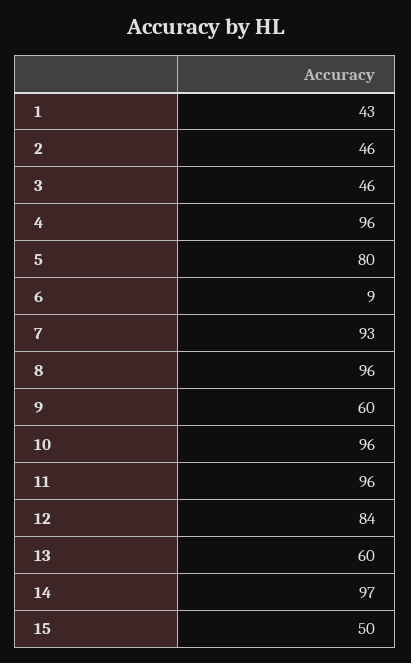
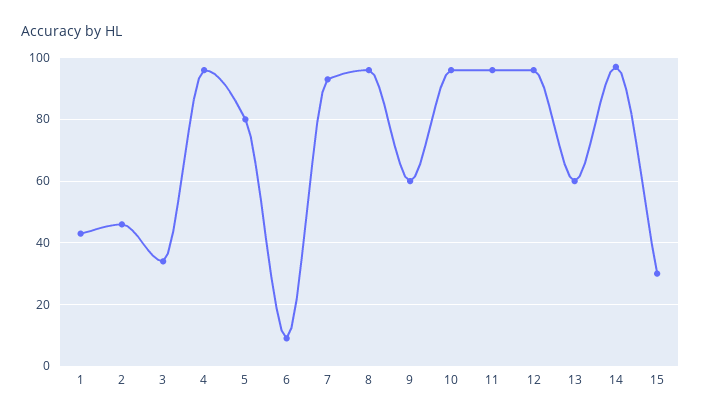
  {
    "1": 43,
    "2": 46,
-   "3": 46,
+   "3": 35,
    "4": 96,
    "5": 80,
    "6": 9,
    "7": 93,
    "8": 96,
    "9": 60,
    "10": 96,
    "11": 96,
-   "12": 84,
+   "12": 95,
    "13": 60,
    "14": 97,
-   "15": 50
+   "15": 30
  }

